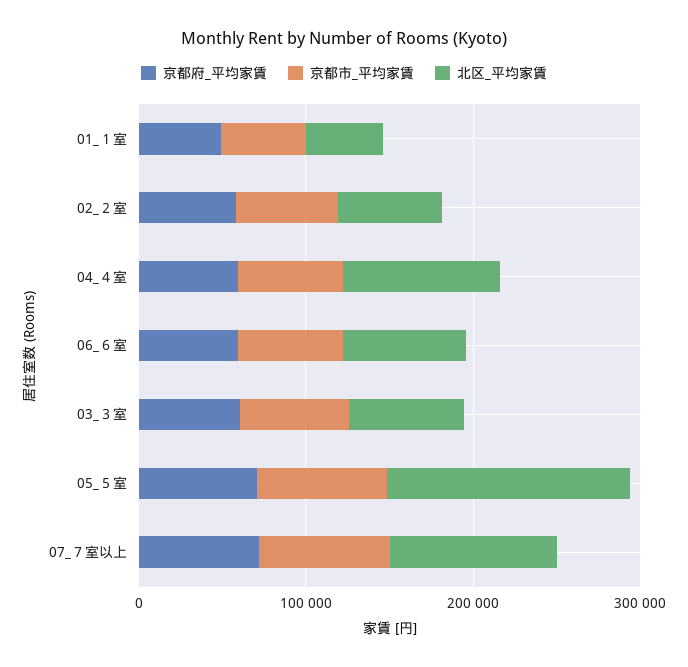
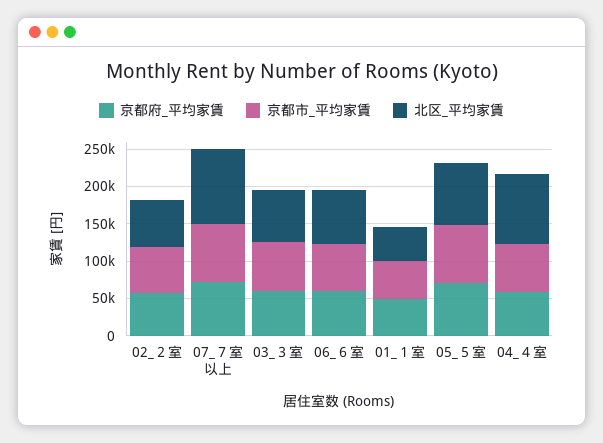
  {
    "京都府_平均家賃": {
      "01_１室": 40000,
      "02_２室": 60000,
      "04_４室": 60000,
      "06_６室": 60000,
      "03_３室": 60000,
      "05_５室": 80000,
      "07_７室以上": 80000
    },
    "京都市_平均家賃": {
      "01_１室": 60000,
      "02_２室": 60000,
      "04_４室": 60000,
      "06_６室": 60000,
      "03_３室": 60000,
      "05_５室": 80000,
      "07_７室以上": 80000
    },
    "北区_平均家賃": {
      "01_１室": 40000,
      "02_２室": 60000,
      "04_４室": 100000,
      "06_６室": 80000,
      "03_３室": 60000,
-     "05_５室": 140000,
+     "05_５室": 75000,
      "07_７室以上": 100000
    }
  }

